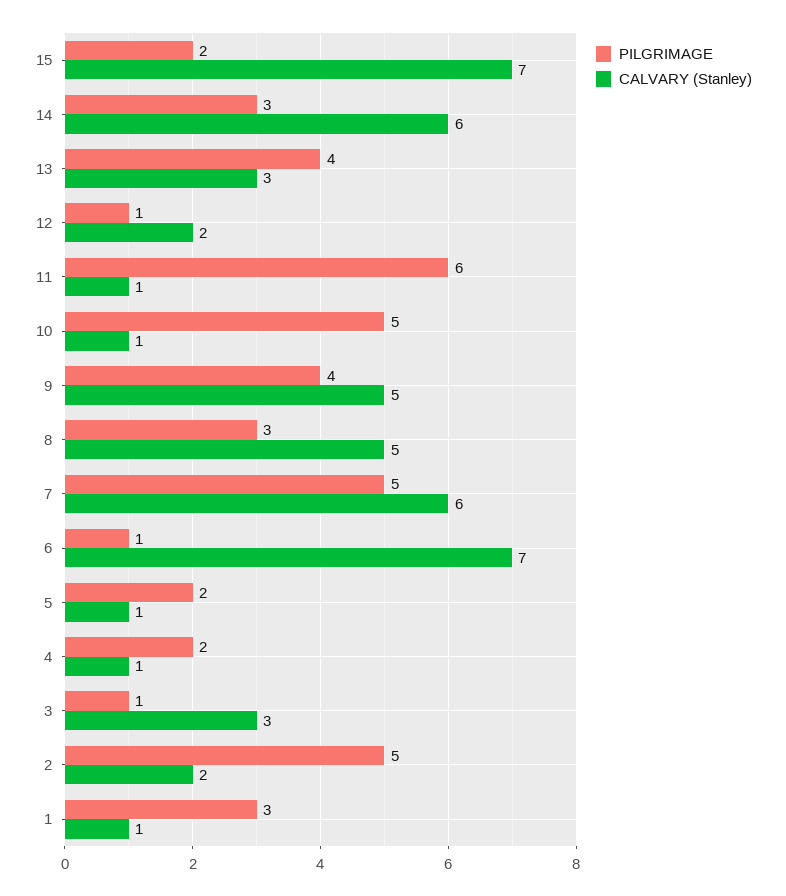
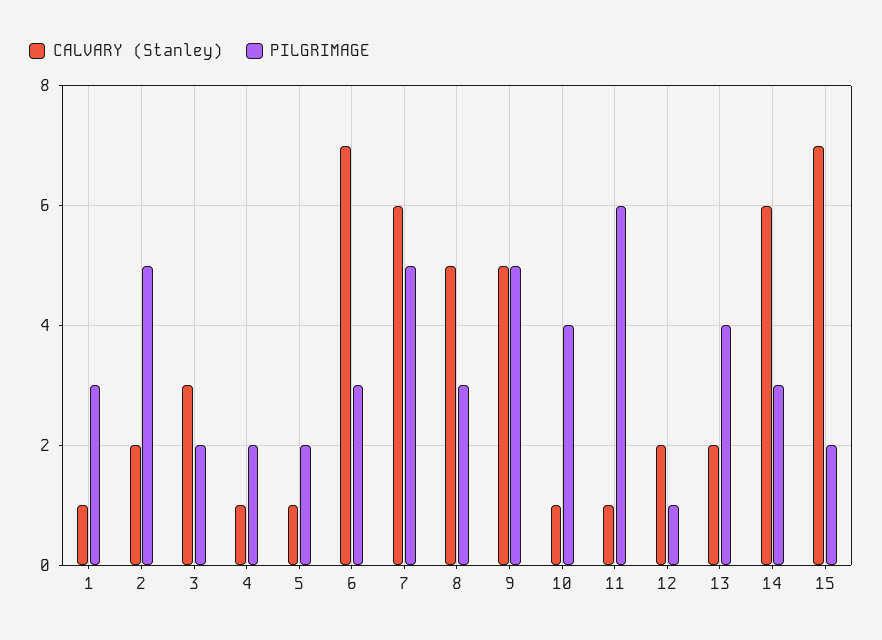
  {
    "PILGRIMAGE": {
      "15": 2,
      "14": 3,
      "13": 4,
      "12": 1,
      "11": 6,
-     "10": 5,
+     "10": 4,
-     "9": 4,
+     "9": 5,
      "8": 3,
      "7": 5,
-     "6": 1,
+     "6": 3,
      "5": 2,
      "4": 2,
-     "3": 1,
+     "3": 2,
      "2": 5,
      "1": 3
    },
    "CALVARY (Stanley)": {
      "15": 7,
      "14": 6,
-     "13": 3,
+     "13": 2,
      "12": 2,
      "11": 1,
      "10": 1,
      "9": 5,
      "8": 5,
      "7": 6,
      "6": 7,
      "5": 1,
      "4": 1,
      "3": 3,
      "2": 2,
      "1": 1
    }
  }

